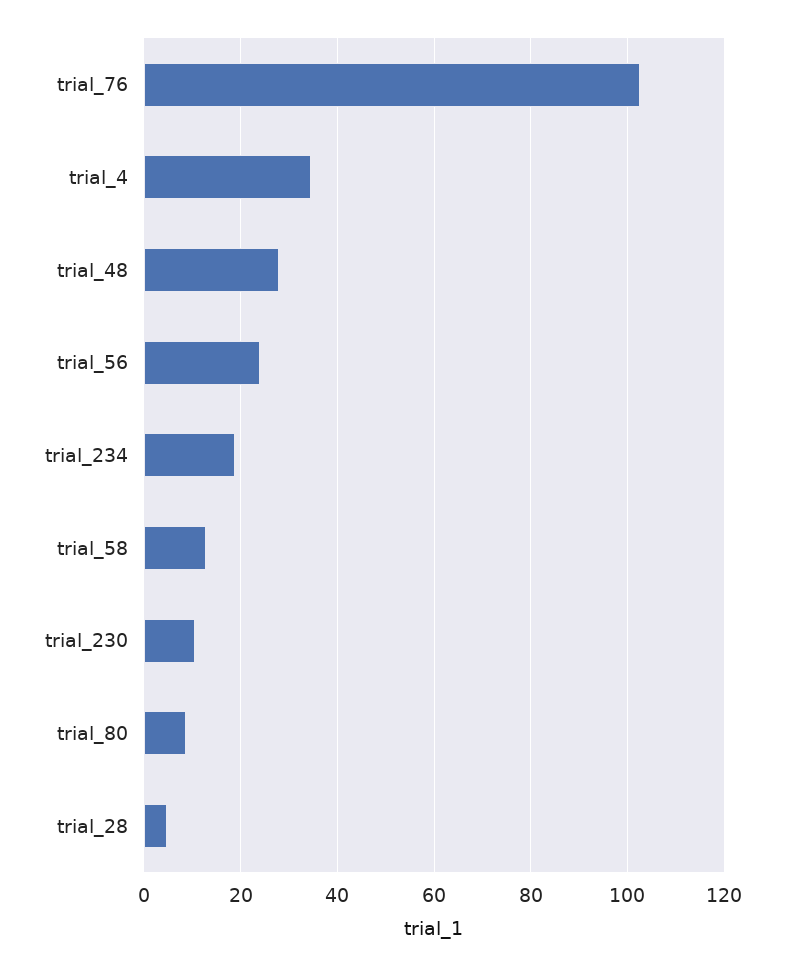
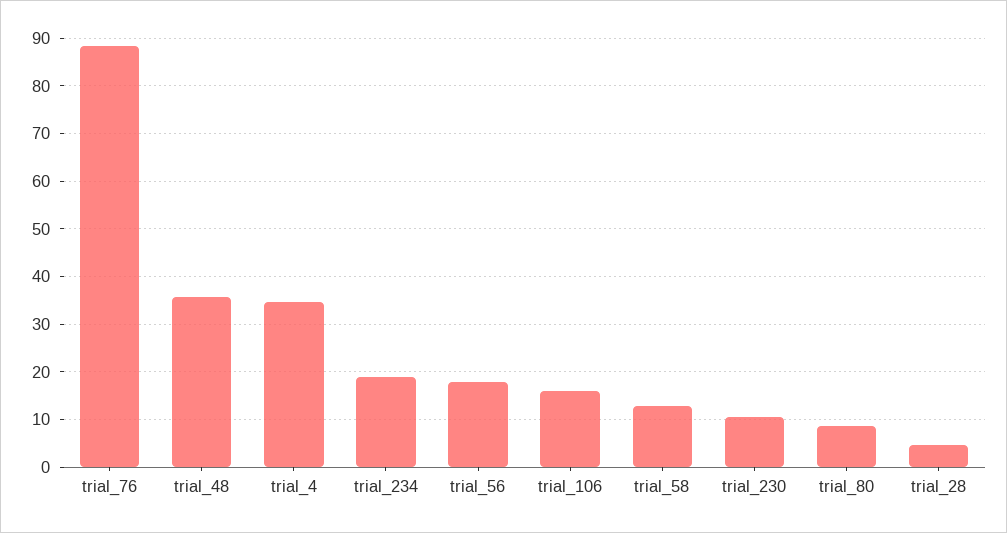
  {
-   "trial_76": 102,
+   "trial_76": 88,
    "trial_4": 34,
-   "trial_48": 28,
+   "trial_48": 36,
-   "trial_56": 24,
+   "trial_56": 18,
    "trial_234": 18,
    "trial_58": 12,
    "trial_230": 10,
    "trial_80": 8,
-   "trial_28": 4
+   "trial_28": 4,
+   "trial_106": 16
  }

